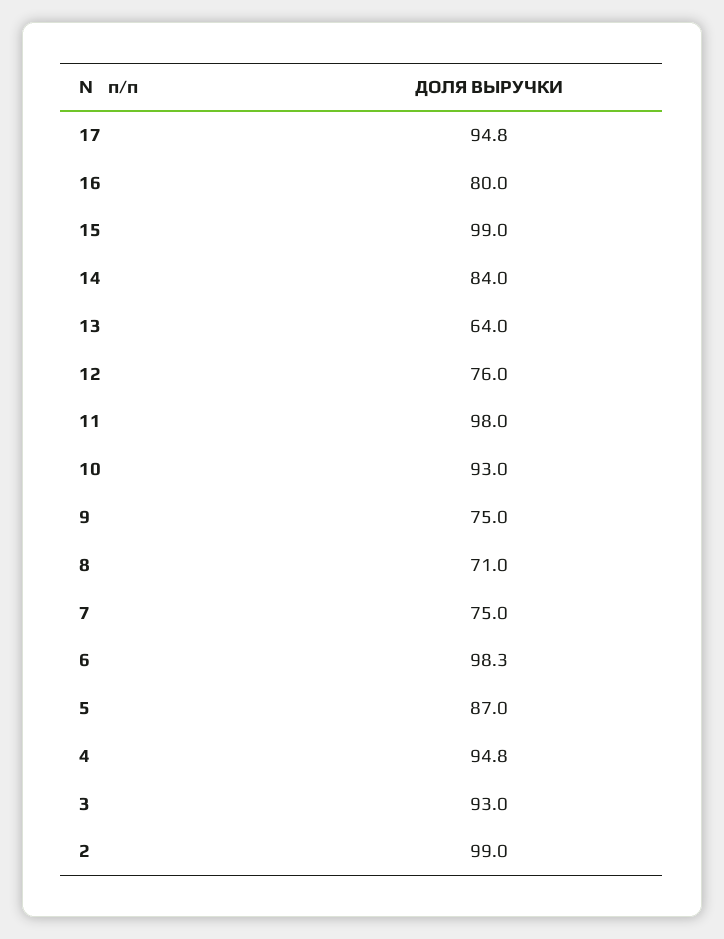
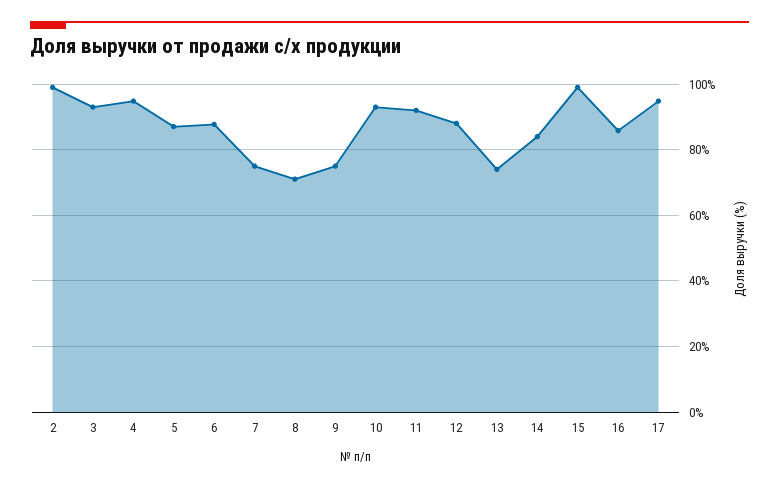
  {
    "17": 94.8,
-   "16": 80,
+   "16": 86,
    "15": 99,
    "14": 84,
-   "13": 64,
+   "13": 74,
-   "12": 76,
+   "12": 88,
-   "11": 98,
+   "11": 92,
    "10": 93,
    "9": 75,
    "8": 71,
    "7": 75,
-   "6": 98.3,
+   "6": 88,
    "5": 87,
    "4": 94.8,
    "3": 93,
    "2": 99
  }

